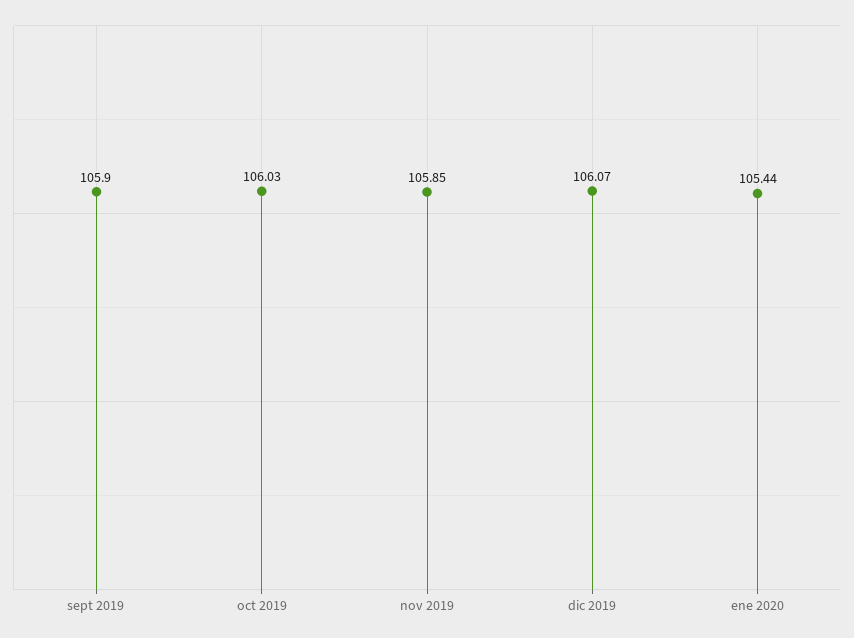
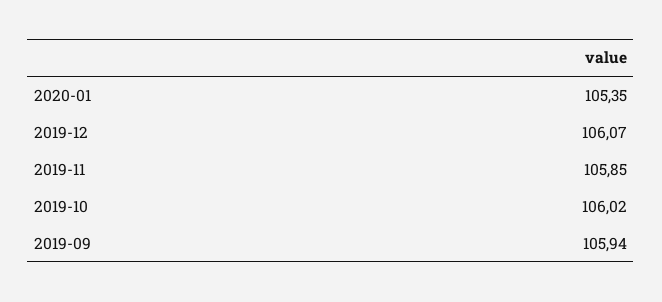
  {
-   "sept 2019": 105.9,
+   "sept 2019": 105.94,
-   "oct 2019": 106.03,
+   "oct 2019": 106.02,
    "nov 2019": 105.85,
    "dic 2019": 106.07,
-   "ene 2020": 105.44
+   "ene 2020": 105.35
  }

